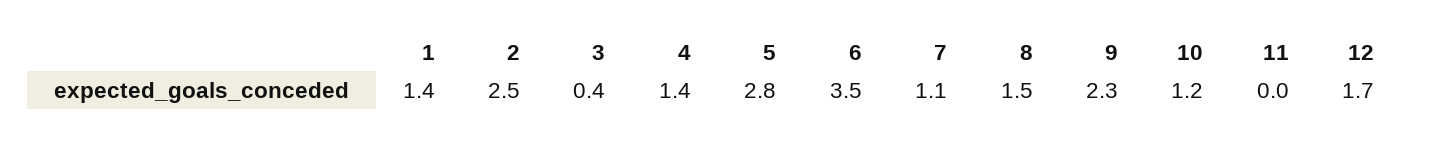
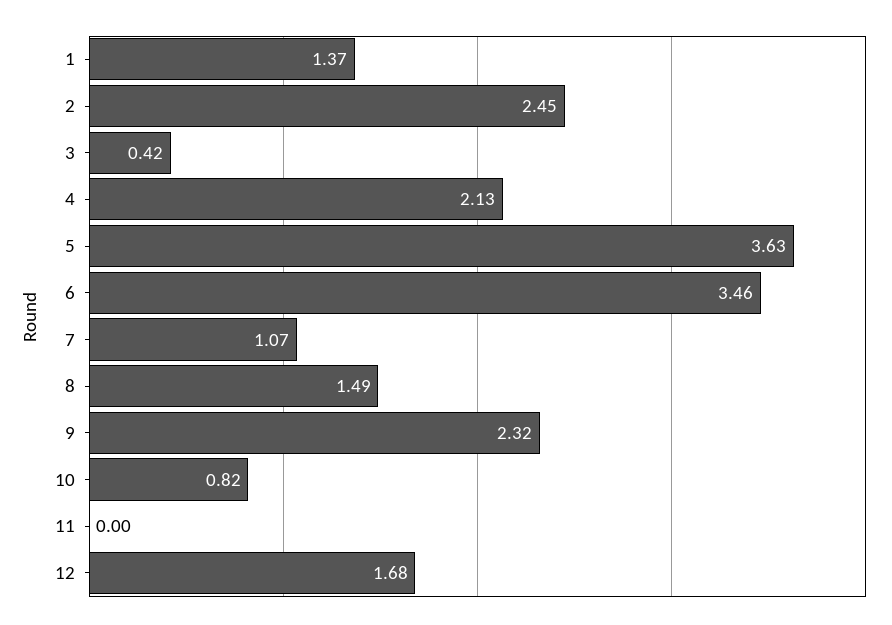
  {
    "1": 1.37,
    "2": 2.45,
    "3": 0.42,
-   "4": 1.4,
+   "4": 2.13,
-   "5": 2.8,
+   "5": 3.63,
    "6": 3.46,
    "7": 1.07,
    "8": 1.49,
    "9": 2.32,
-   "10": 1.2,
+   "10": 0.82,
    "11": 0,
    "12": 1.68
  }

